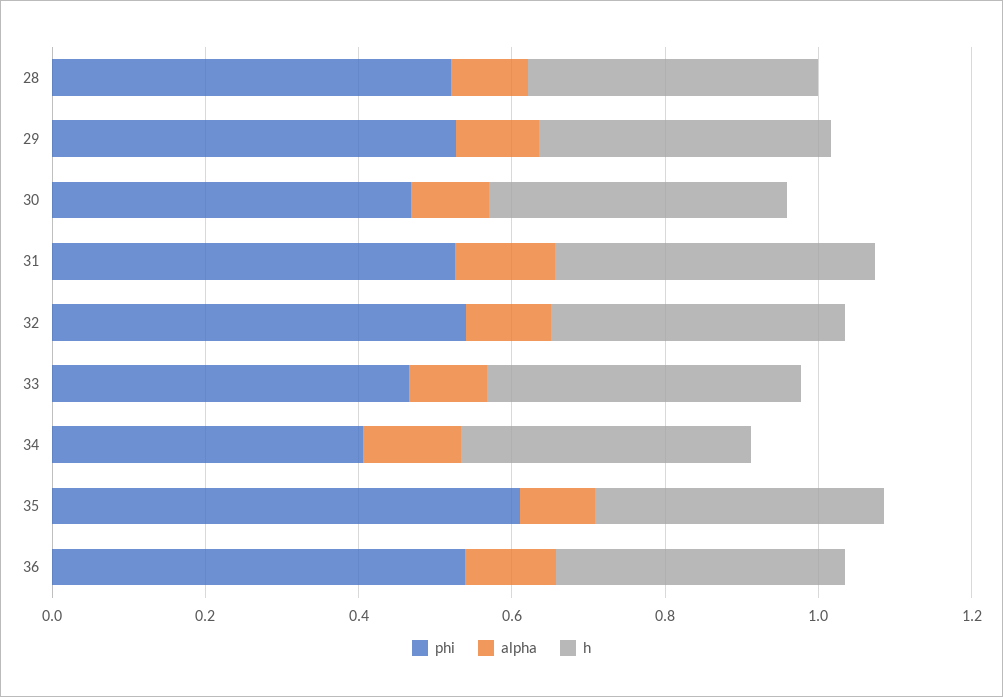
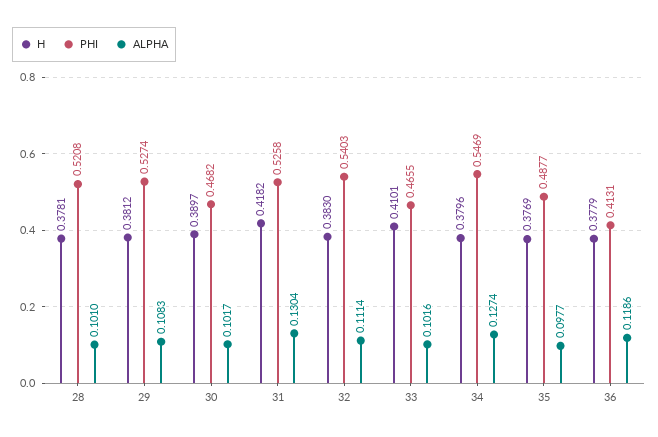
  {
    "phi": {
      "28": 0.5208,
      "29": 0.5274,
      "30": 0.4682,
      "31": 0.5258,
      "32": 0.5403,
      "33": 0.4655,
-     "34": 0.4,
+     "34": 0.5469,
-     "35": 0.6,
+     "35": 0.4877,
-     "36": 0.55
+     "36": 0.4131
    },
    "alpha": {
      "28": 0.101,
      "29": 0.1083,
      "30": 0.1017,
      "31": 0.1304,
      "32": 0.1114,
      "33": 0.1016,
      "34": 0.1274,
      "35": 0.0977,
      "36": 0.1186
    },
    "h": {
      "28": 0.3781,
      "29": 0.3812,
      "30": 0.3897,
      "31": 0.4182,
      "32": 0.383,
      "33": 0.4101,
      "34": 0.3796,
      "35": 0.3769,
      "36": 0.3779
    }
  }

